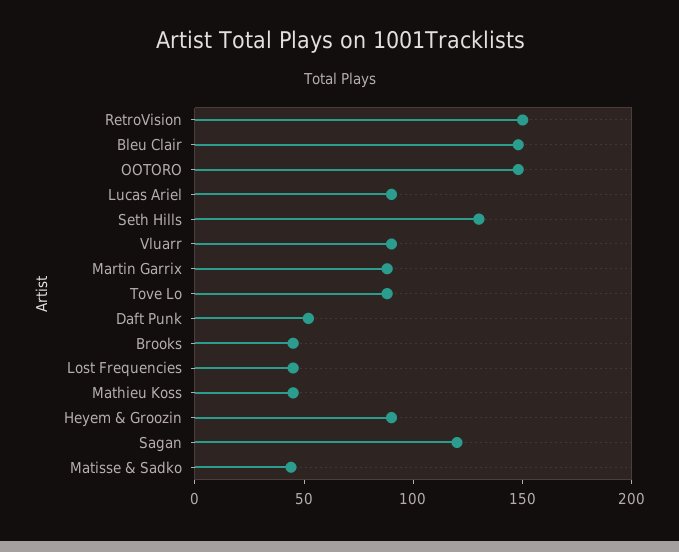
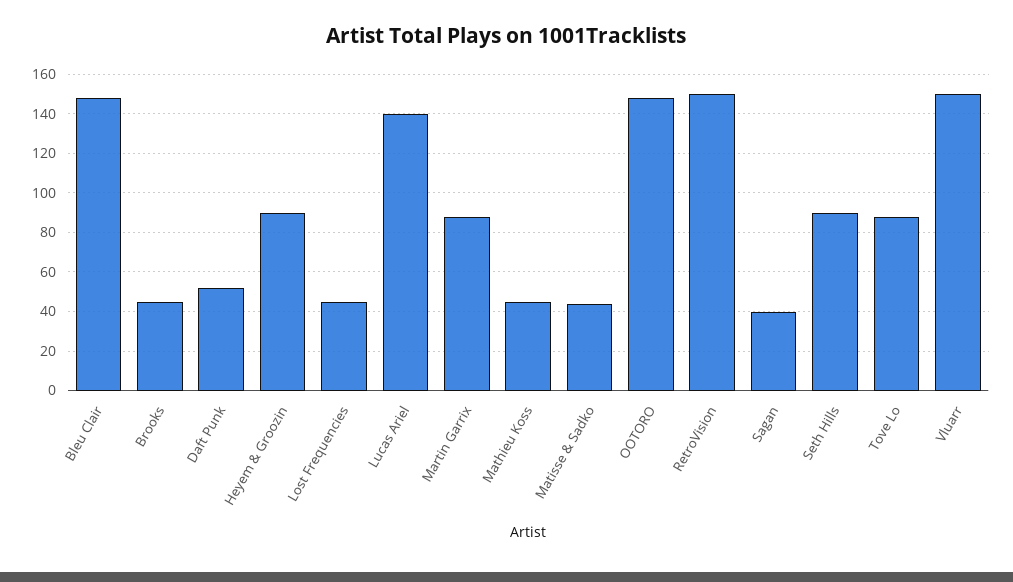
  {
    "RetroVision": 150,
    "Bleu Clair": 150,
    "OOTORO": 150,
-   "Lucas Ariel": 90,
+   "Lucas Ariel": 140,
-   "Seth Hills": 130,
+   "Seth Hills": 90,
-   "Vluarr": 90,
+   "Vluarr": 150,
    "Martin Garrix": 90,
    "Tove Lo": 90,
    "Daft Punk": 50,
    "Brooks": 45,
    "Lost Frequencies": 45,
    "Mathieu Koss": 45,
    "Heyem & Groozin": 90,
-   "Sagan": 120,
+   "Sagan": 40,
    "Matisse & Sadko": 45
  }

